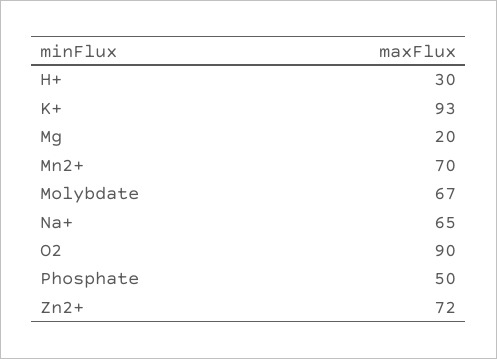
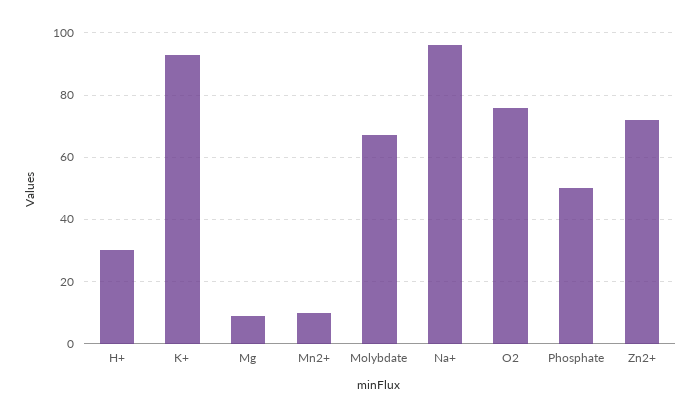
  {
    "H+": 30,
    "K+": 93,
-   "Mg": 20,
+   "Mg": 10,
-   "Mn2+": 70,
+   "Mn2+": 10,
    "Molybdate": 67,
-   "Na+": 65,
+   "Na+": 95,
-   "O2": 90,
+   "O2": 75,
    "Phosphate": 50,
    "Zn2+": 72
  }

